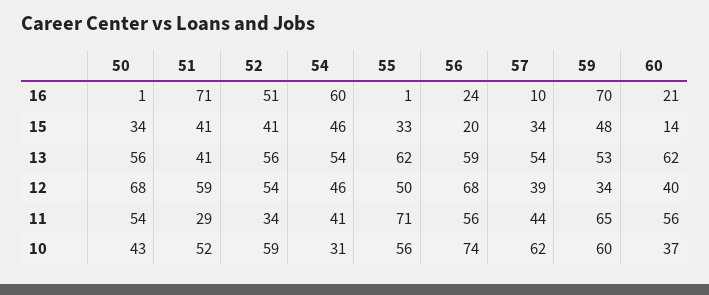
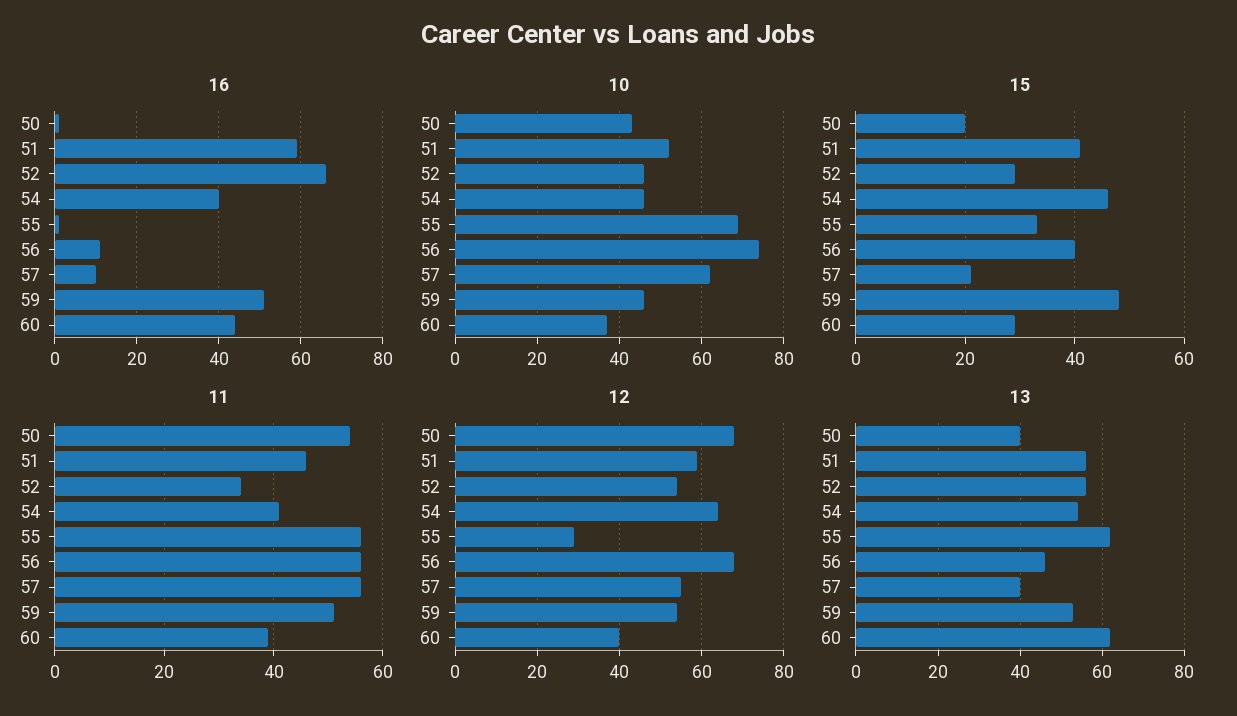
  {
    "16": {
      "50": 1,
-     "51": 71,
+     "51": 60,
-     "52": 51,
+     "52": 65,
-     "54": 60,
+     "54": 40,
      "55": 1,
-     "56": 24,
+     "56": 10,
      "57": 10,
-     "59": 70,
+     "59": 50,
-     "60": 21
+     "60": 45
    },
    "15": {
-     "50": 34,
+     "50": 20,
      "51": 41,
-     "52": 41,
+     "52": 30,
      "54": 46,
      "55": 33,
-     "56": 20,
+     "56": 40,
-     "57": 34,
+     "57": 20,
      "59": 48,
-     "60": 14
+     "60": 30
    },
    "13": {
-     "50": 56,
+     "50": 40,
-     "51": 41,
+     "51": 55,
      "52": 56,
      "54": 54,
      "55": 62,
-     "56": 59,
+     "56": 45,
-     "57": 54,
+     "57": 40,
      "59": 53,
      "60": 62
    },
    "12": {
      "50": 68,
      "51": 59,
      "52": 54,
-     "54": 46,
+     "54": 65,
-     "55": 50,
+     "55": 30,
      "56": 68,
-     "57": 39,
+     "57": 55,
-     "59": 34,
+     "59": 55,
      "60": 40
    },
    "11": {
      "50": 54,
-     "51": 29,
+     "51": 45,
      "52": 34,
      "54": 41,
-     "55": 71,
+     "55": 55,
      "56": 56,
-     "57": 44,
+     "57": 55,
-     "59": 65,
+     "59": 50,
-     "60": 56
+     "60": 40
    },
    "10": {
      "50": 43,
      "51": 52,
-     "52": 59,
+     "52": 45,
-     "54": 31,
+     "54": 45,
-     "55": 56,
+     "55": 70,
      "56": 74,
      "57": 62,
-     "59": 60,
+     "59": 45,
      "60": 37
    }
  }

